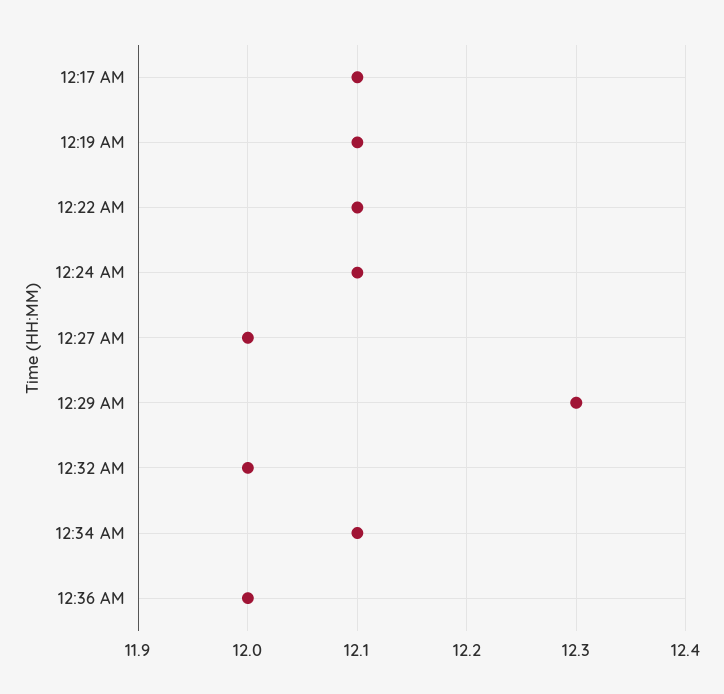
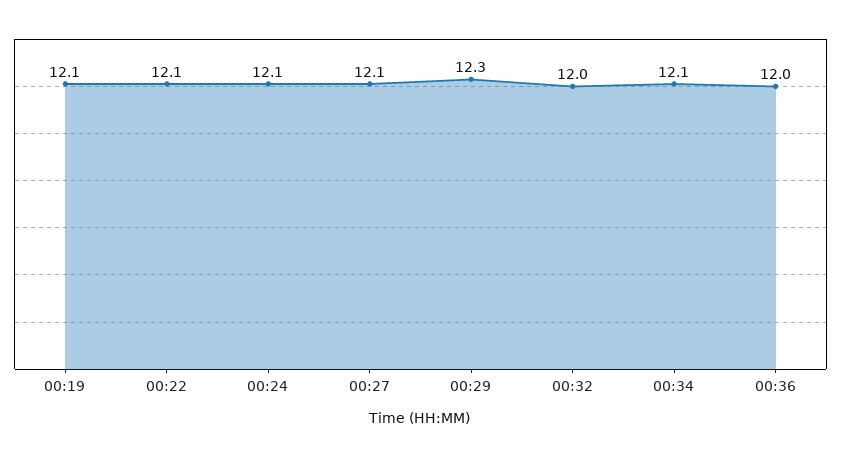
  {
-   "12:17 AM": 12.1,
    "12:19 AM": 12.1,
    "12:22 AM": 12.1,
    "12:24 AM": 12.1,
-   "12:27 AM": 12,
+   "12:27 AM": 12.1,
    "12:29 AM": 12.3,
    "12:32 AM": 12,
    "12:34 AM": 12.1,
    "12:36 AM": 12
  }

